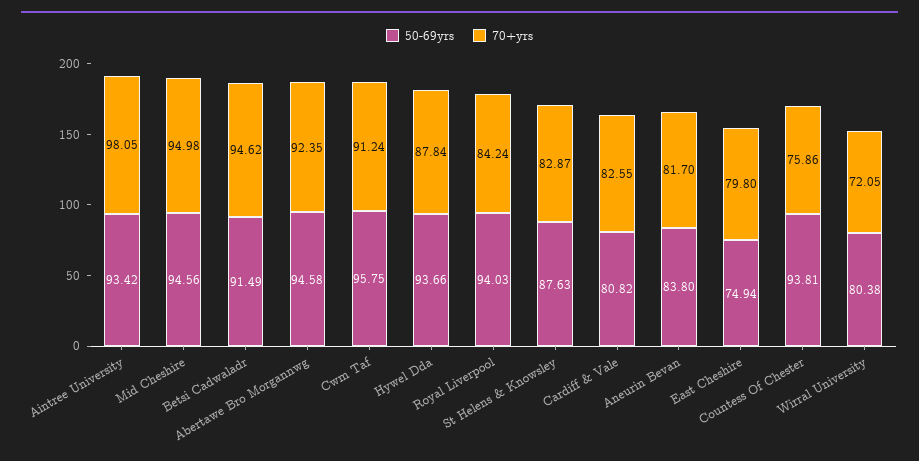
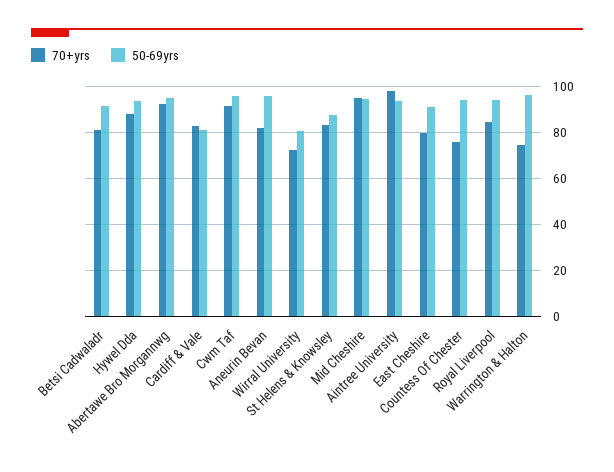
  {
    "50-69yrs": {
      "Aintree University": 93.42,
      "Mid Cheshire": 94.56,
      "Betsi Cadwaladr": 91.49,
      "Abertawe Bro Morgannwg": 94.58,
      "Cwm Taf": 95.75,
      "Hywel Dda": 93.66,
      "Royal Liverpool": 94.03,
      "St Helens & Knowsley": 87.63,
      "Cardiff & Vale": 80.82,
-     "Aneurin Bevan": 83.8,
+     "Aneurin Bevan": 95,
-     "East Cheshire": 74.94,
+     "East Cheshire": 90,
      "Countess Of Chester": 93.81,
-     "Wirral University": 80.38
+     "Wirral University": 80.38,
+     "Warrington & Halton": 95
    },
    "70+yrs": {
      "Aintree University": 98.05,
      "Mid Cheshire": 94.98,
-     "Betsi Cadwaladr": 94.62,
+     "Betsi Cadwaladr": 80,
      "Abertawe Bro Morgannwg": 92.35,
      "Cwm Taf": 91.24,
      "Hywel Dda": 87.84,
      "Royal Liverpool": 84.24,
      "St Helens & Knowsley": 82.87,
      "Cardiff & Vale": 82.55,
      "Aneurin Bevan": 81.7,
      "East Cheshire": 79.8,
      "Countess Of Chester": 75.86,
-     "Wirral University": 72.05
+     "Wirral University": 72.05,
+     "Warrington & Halton": 75
    }
  }

